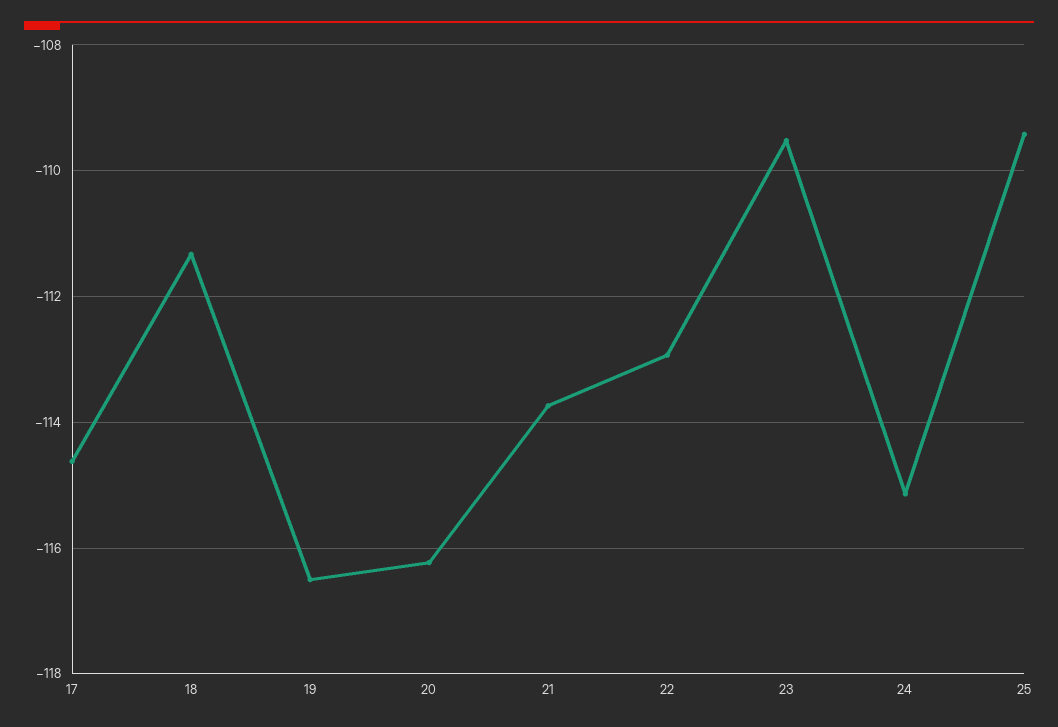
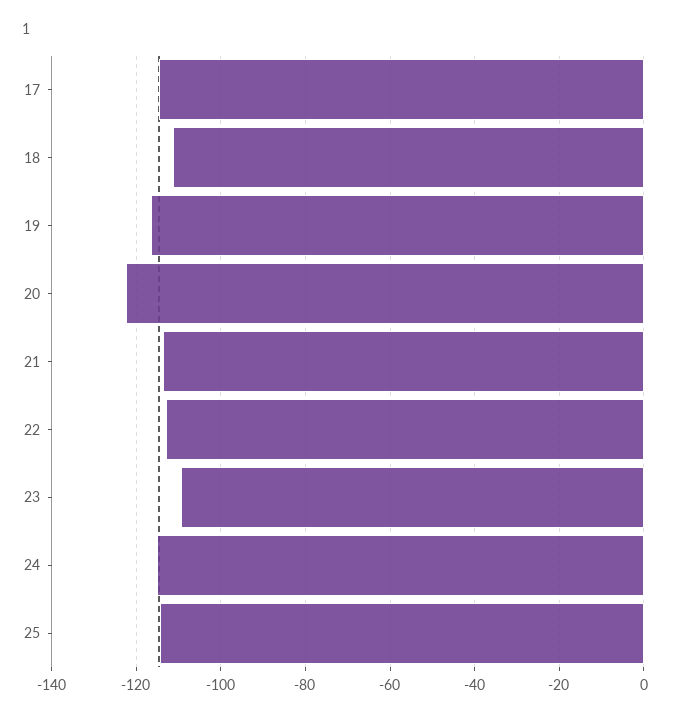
  {
    "17": -114.6,
    "18": -111.4,
    "19": -116.6,
-   "20": -116.2,
+   "20": -122,
    "21": -113.8,
    "22": -113,
    "23": -109.6,
    "24": -115.2,
-   "25": -109.4
+   "25": -114
  }

